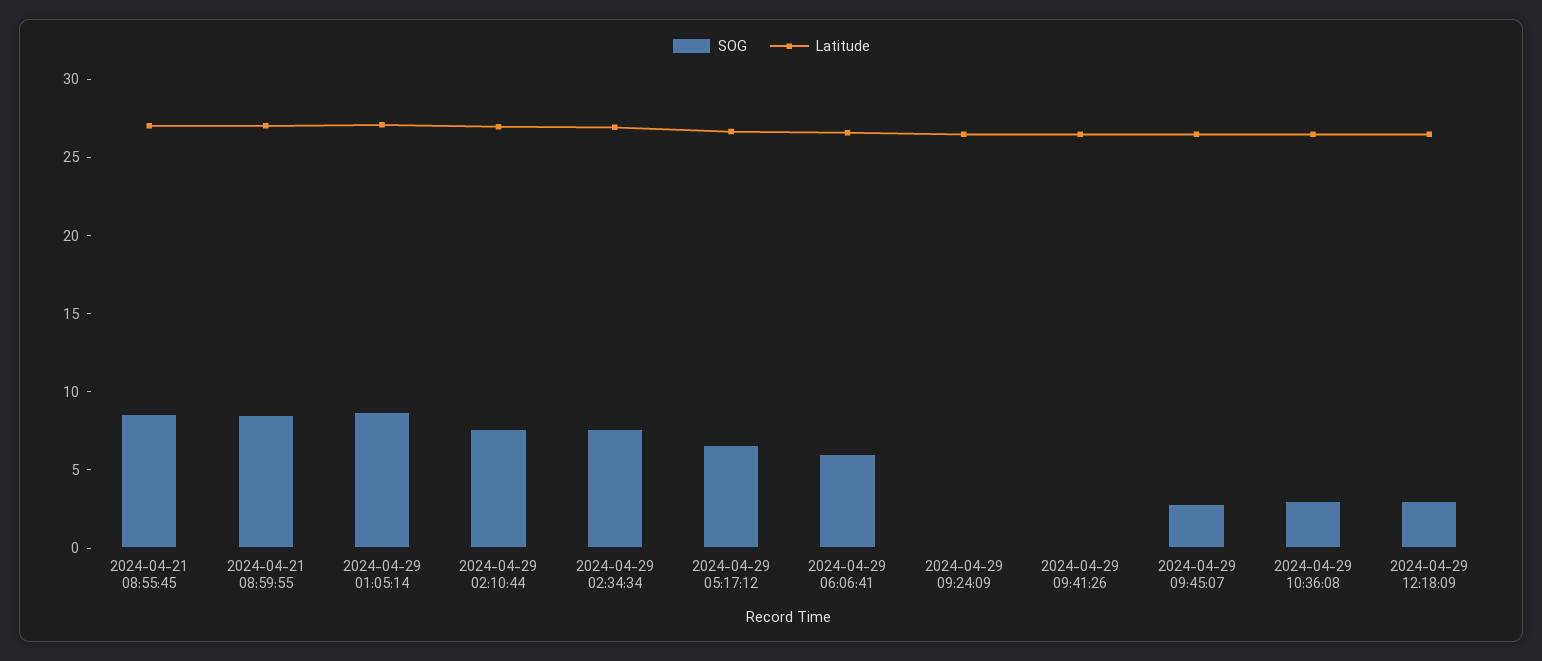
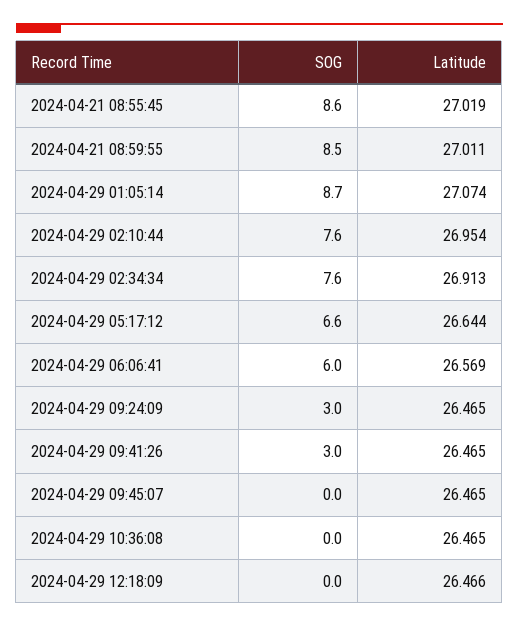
  {
    "SOG": {
      "2024-04-21 08:55:45": 8.6,
      "2024-04-21 08:59:55": 8.5,
      "2024-04-29 01:05:14": 8.7,
      "2024-04-29 02:10:44": 7.6,
      "2024-04-29 02:34:34": 7.6,
      "2024-04-29 05:17:12": 6.6,
      "2024-04-29 06:06:41": 6,
-     "2024-04-29 09:24:09": 0,
+     "2024-04-29 09:24:09": 3,
-     "2024-04-29 09:41:26": 0,
+     "2024-04-29 09:41:26": 3,
-     "2024-04-29 09:45:07": 3,
+     "2024-04-29 09:45:07": 0,
-     "2024-04-29 10:36:08": 3,
+     "2024-04-29 10:36:08": 0,
-     "2024-04-29 12:18:09": 3
+     "2024-04-29 12:18:09": 0
    },
    "Latitude": {
      "2024-04-21 08:55:45": 27.019,
      "2024-04-21 08:59:55": 27.011,
      "2024-04-29 01:05:14": 27.074,
      "2024-04-29 02:10:44": 26.954,
      "2024-04-29 02:34:34": 26.913,
      "2024-04-29 05:17:12": 26.644,
      "2024-04-29 06:06:41": 26.569,
      "2024-04-29 09:24:09": 26.465,
      "2024-04-29 09:41:26": 26.465,
      "2024-04-29 09:45:07": 26.465,
      "2024-04-29 10:36:08": 26.465,
      "2024-04-29 12:18:09": 26.466
    }
  }

